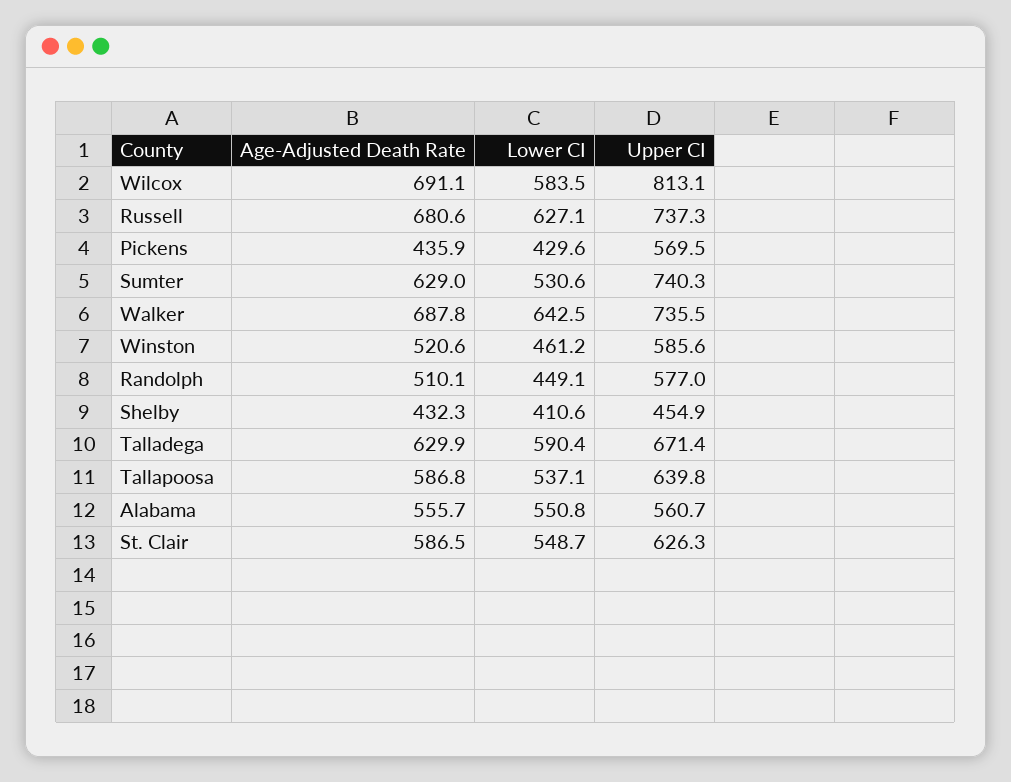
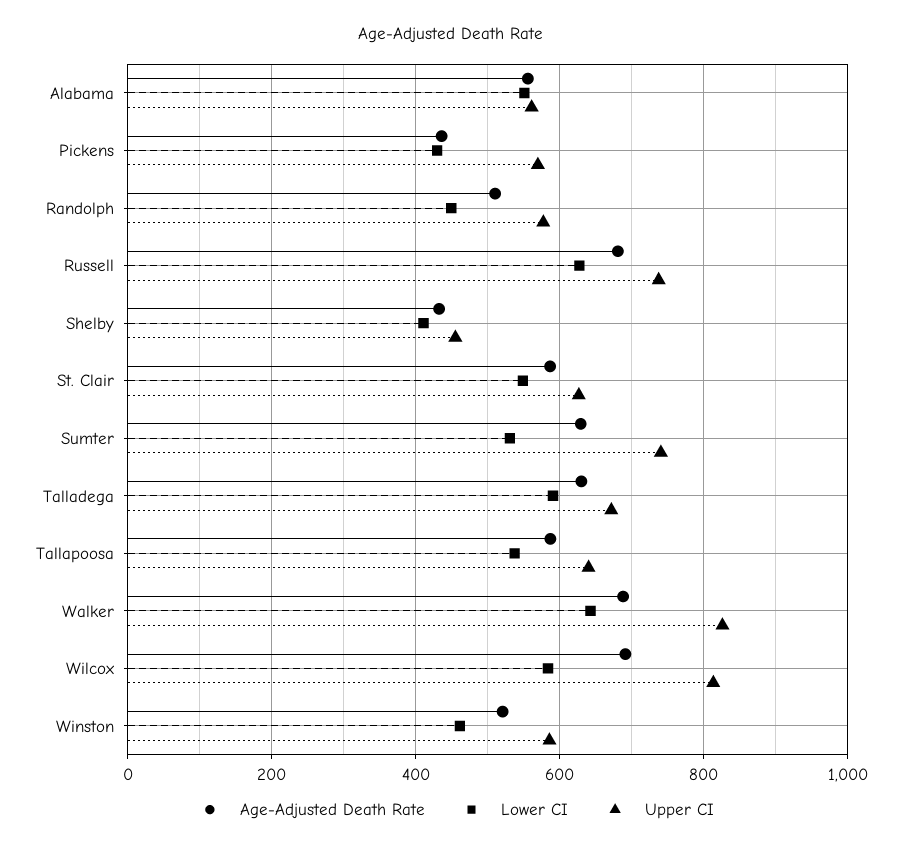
  {
    "Age-Adjusted Death Rate": {
      "Wilcox": 691.1,
      "Russell": 680.6,
      "Pickens": 435.9,
      "Sumter": 629,
      "Walker": 687.8,
      "Winston": 520.6,
      "Randolph": 510.1,
      "Shelby": 432.3,
      "Talladega": 629.9,
      "Tallapoosa": 586.8,
      "Alabama": 555.7,
      "St. Clair": 586.5
    },
    "Lower CI": {
      "Wilcox": 583.5,
      "Russell": 627.1,
      "Pickens": 429.6,
      "Sumter": 530.6,
      "Walker": 642.5,
      "Winston": 461.2,
      "Randolph": 449.1,
      "Shelby": 410.6,
      "Talladega": 590.4,
      "Tallapoosa": 537.1,
      "Alabama": 550.8,
      "St. Clair": 548.7
    },
    "Upper CI": {
      "Wilcox": 813.1,
      "Russell": 737.3,
      "Pickens": 569.5,
      "Sumter": 740.3,
-     "Walker": 735.5,
+     "Walker": 820,
      "Winston": 585.6,
      "Randolph": 577,
      "Shelby": 454.9,
      "Talladega": 671.4,
      "Tallapoosa": 639.8,
      "Alabama": 560.7,
      "St. Clair": 626.3
    }
  }

